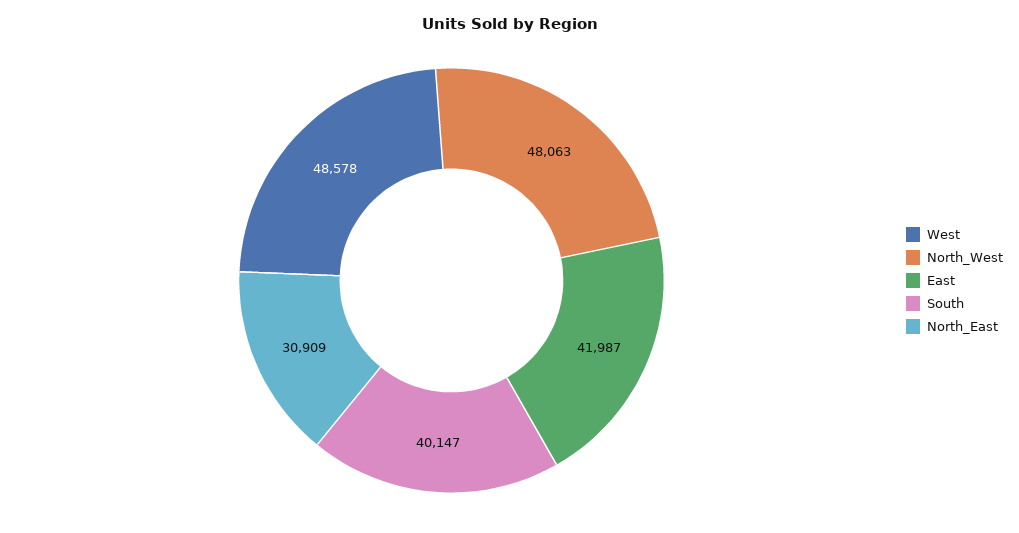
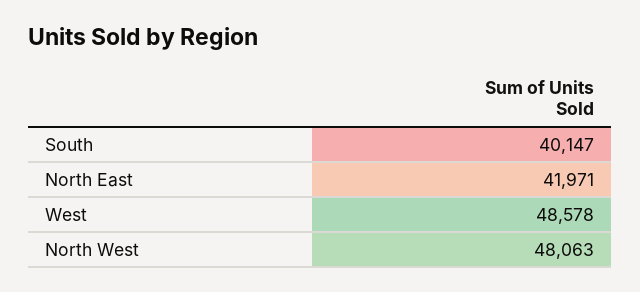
  {
    "West": 48578,
    "North_West": 48063,
-   "East": 41987,
    "South": 40147,
-   "North_East": 30909
+   "North_East": 41971
  }

